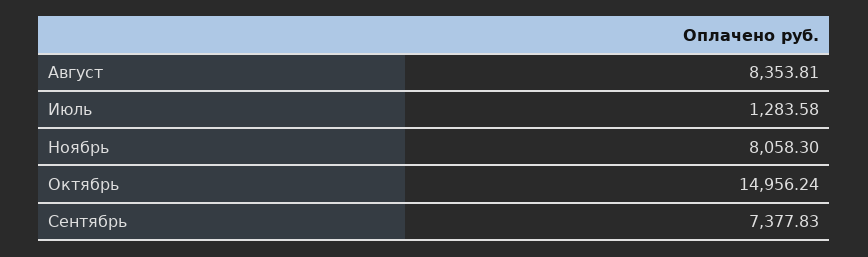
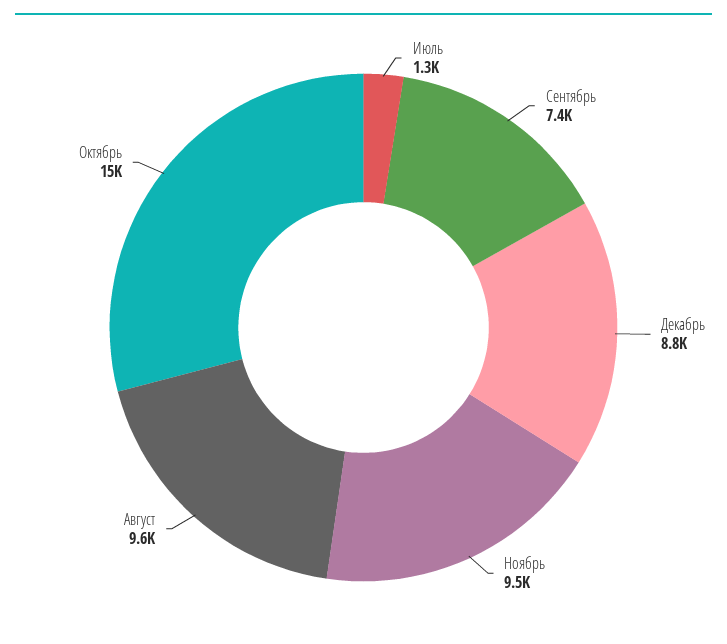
  {
-   "Август": 8353.81,
+   "Август": 9600,
    "Июль": 1283.58,
-   "Ноябрь": 8058.3,
+   "Ноябрь": 9500,
    "Октябрь": 14956.24,
-   "Сентябрь": 7377.83
+   "Сентябрь": 7377.83,
+   "Декабрь": 8800
  }

